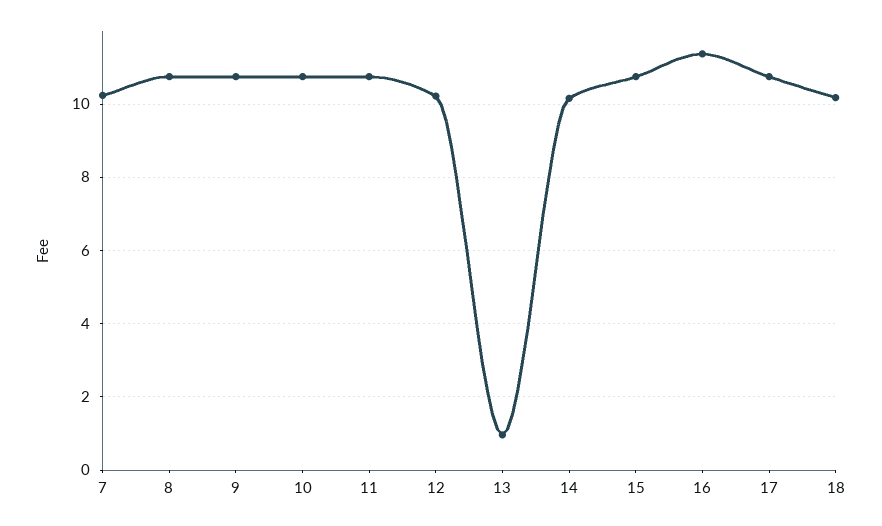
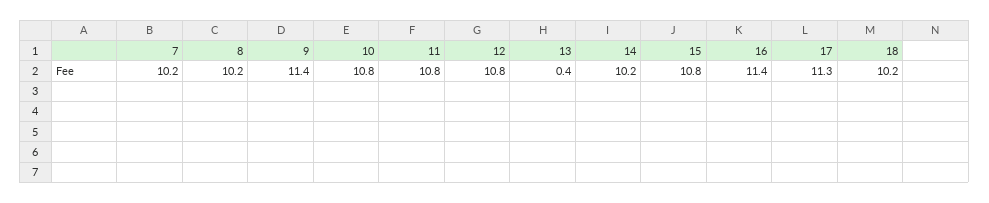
  {
    "7": 10.2,
-   "8": 10.8,
+   "8": 10.2,
-   "9": 10.8,
+   "9": 11.4,
    "10": 10.8,
    "11": 10.8,
-   "12": 10.2,
+   "12": 10.8,
-   "13": 1,
+   "13": 0.4,
    "14": 10.2,
    "15": 10.8,
    "16": 11.4,
-   "17": 10.8,
+   "17": 11.3,
    "18": 10.2
  }

